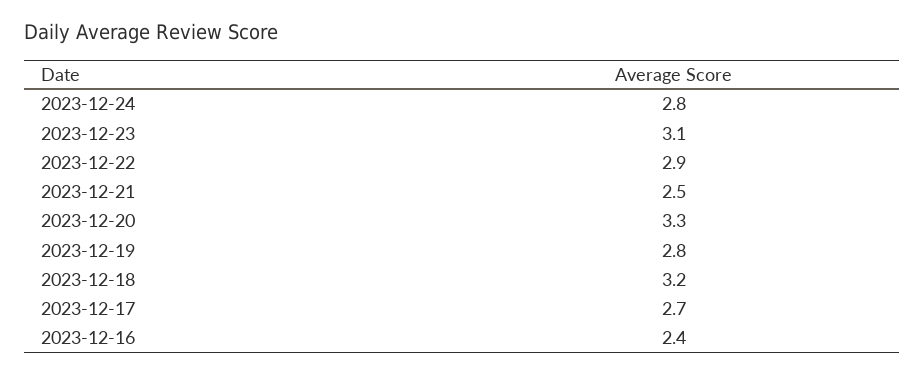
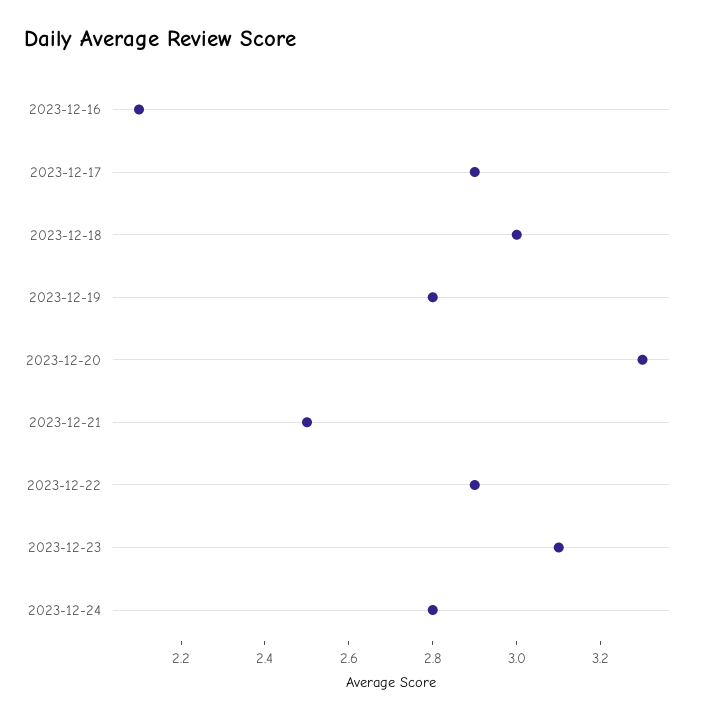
  {
    "2023-12-24": 2.8,
    "2023-12-23": 3.1,
    "2023-12-22": 2.9,
    "2023-12-21": 2.5,
    "2023-12-20": 3.3,
    "2023-12-19": 2.8,
-   "2023-12-18": 3.2,
+   "2023-12-18": 3,
-   "2023-12-17": 2.7,
+   "2023-12-17": 2.9,
-   "2023-12-16": 2.4
+   "2023-12-16": 2.1
  }

